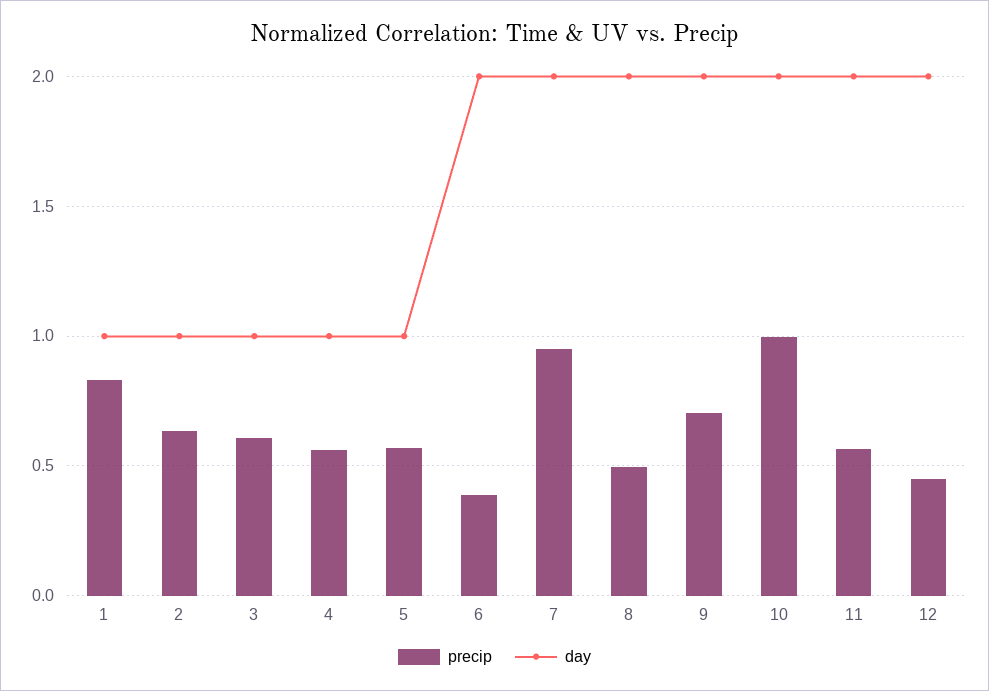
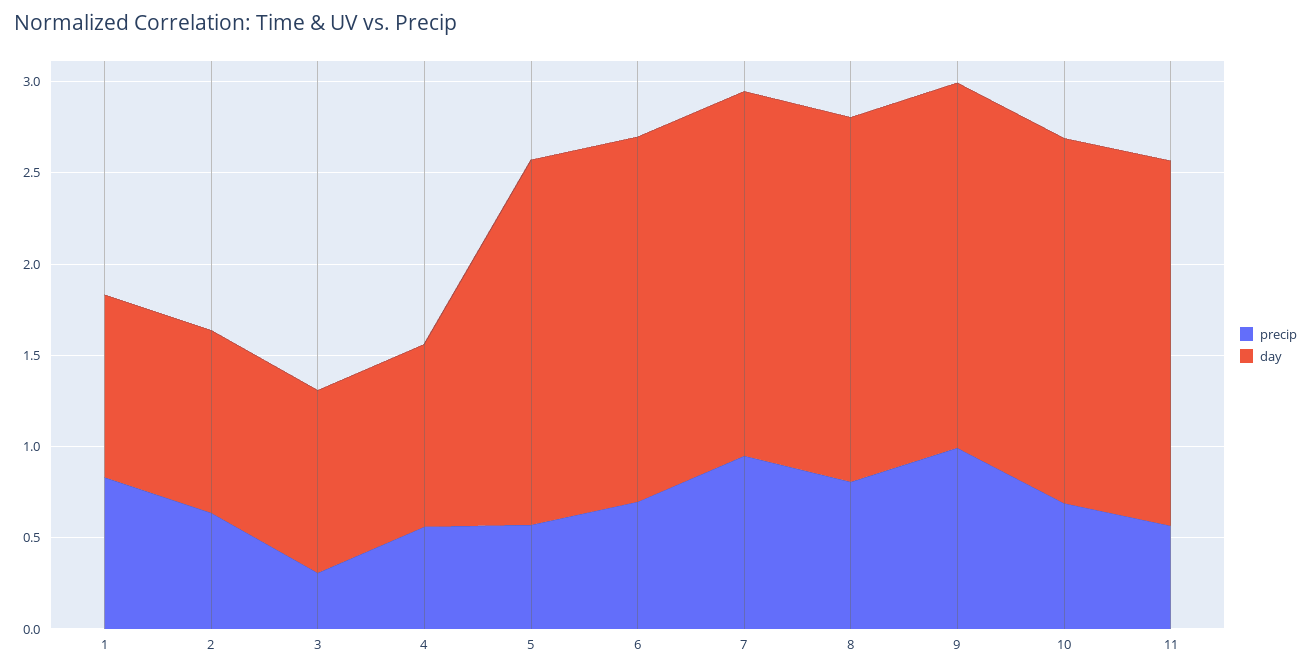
  {
    "precip": {
      "1": 0.85,
      "2": 0.65,
-     "3": 0.6,
+     "3": 0.3,
      "4": 0.55,
      "5": 0.55,
-     "6": 0.4,
+     "6": 0.7,
      "7": 0.95,
-     "8": 0.5,
+     "8": 0.8,
-     "9": 0.7,
+     "9": 1,
-     "10": 1,
+     "10": 0.7,
-     "11": 0.55,
+     "11": 0.55
-     "12": 0.45
    },
    "day": {
      "1": 1,
      "2": 1,
      "3": 1,
      "4": 1,
-     "5": 1,
+     "5": 2,
      "6": 2,
      "7": 2,
      "8": 2,
      "9": 2,
      "10": 2,
-     "11": 2,
+     "11": 2
-     "12": 2
    }
  }

